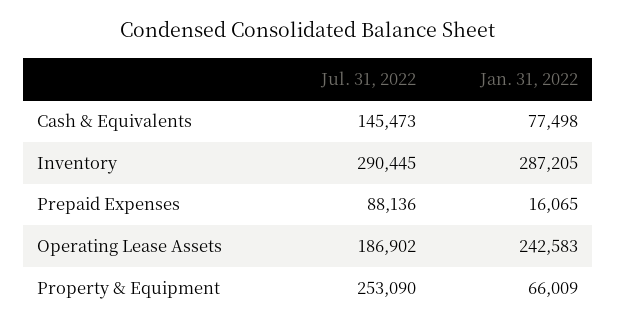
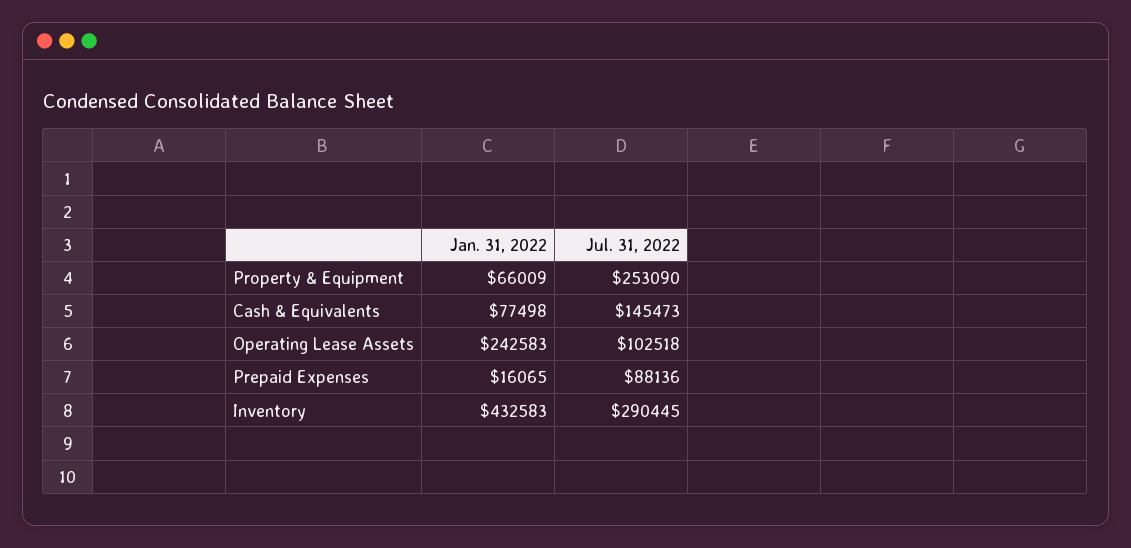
  {
    "Jul. 31, 2022": {
      "Cash & Equivalents": 145473,
      "Inventory": 290445,
      "Prepaid Expenses": 88136,
-     "Operating Lease Assets": 186902,
+     "Operating Lease Assets": 102518,
      "Property & Equipment": 253090
    },
    "Jan. 31, 2022": {
      "Cash & Equivalents": 77498,
-     "Inventory": 287205,
+     "Inventory": 432583,
      "Prepaid Expenses": 16065,
      "Operating Lease Assets": 242583,
      "Property & Equipment": 66009
    }
  }

